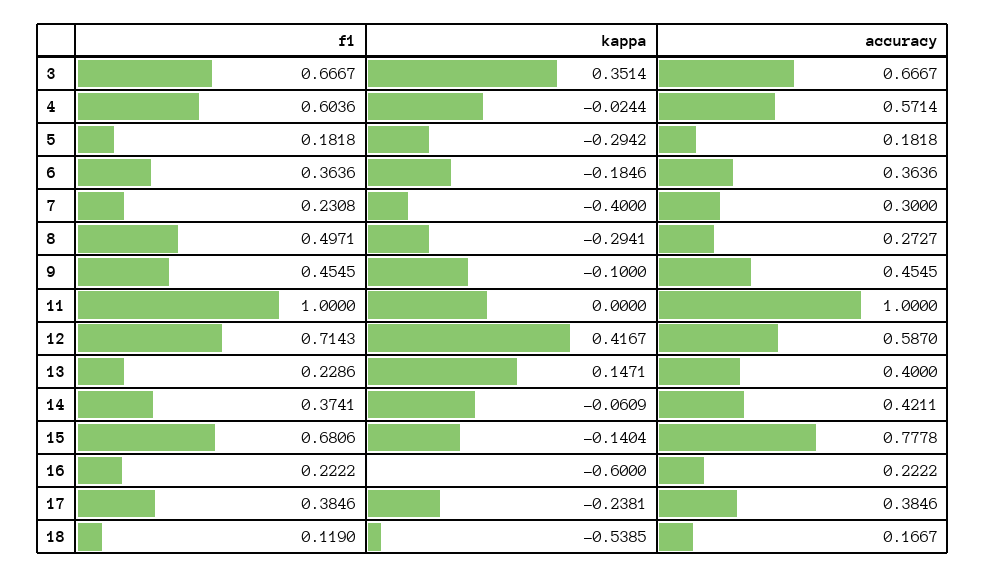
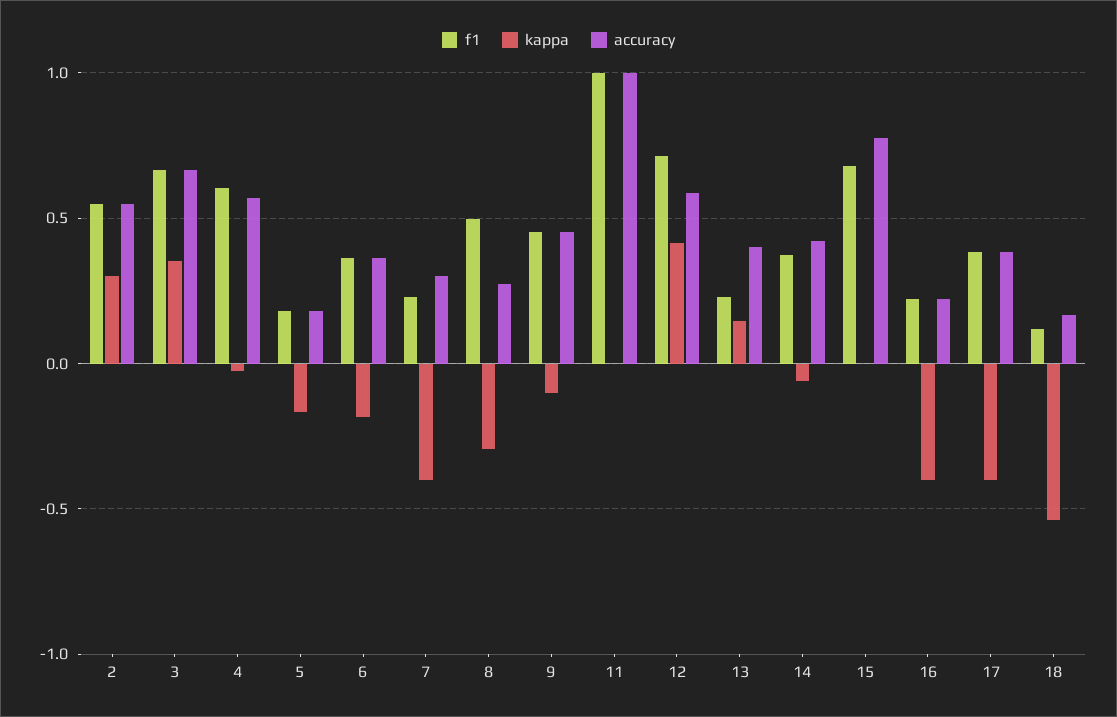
  {
    "f1": {
      "3": 0.6667,
      "4": 0.6036,
      "5": 0.1818,
      "6": 0.3636,
      "7": 0.2308,
      "8": 0.4971,
      "9": 0.4545,
      "11": 1,
      "12": 0.7143,
      "13": 0.2286,
      "14": 0.3741,
      "15": 0.6806,
      "16": 0.2222,
      "17": 0.3846,
-     "18": 0.119
+     "18": 0.119,
+     "2": 0.55
    },
    "kappa": {
      "3": 0.3514,
      "4": -0.0244,
-     "5": -0.2942,
+     "5": -0.15,
      "6": -0.1846,
      "7": -0.4,
      "8": -0.2941,
      "9": -0.1,
      "11": 0,
      "12": 0.4167,
      "13": 0.1471,
      "14": -0.0609,
-     "15": -0.1404,
+     "15": 0,
-     "16": -0.6,
+     "16": -0.4,
-     "17": -0.2381,
+     "17": -0.4,
-     "18": -0.5385
+     "18": -0.5385,
+     "2": 0.3
    },
    "accuracy": {
      "3": 0.6667,
      "4": 0.5714,
      "5": 0.1818,
      "6": 0.3636,
      "7": 0.3,
      "8": 0.2727,
      "9": 0.4545,
      "11": 1,
      "12": 0.587,
      "13": 0.4,
      "14": 0.4211,
      "15": 0.7778,
      "16": 0.2222,
      "17": 0.3846,
-     "18": 0.1667
+     "18": 0.1667,
+     "2": 0.55
    }
  }

